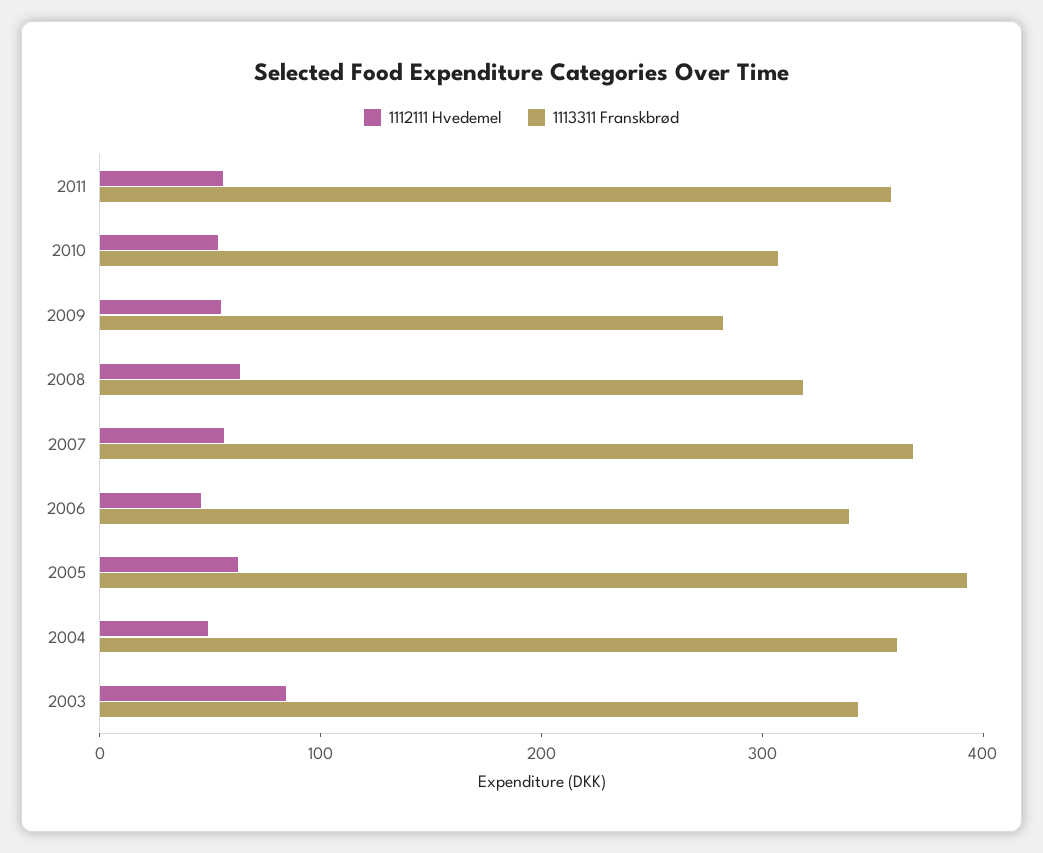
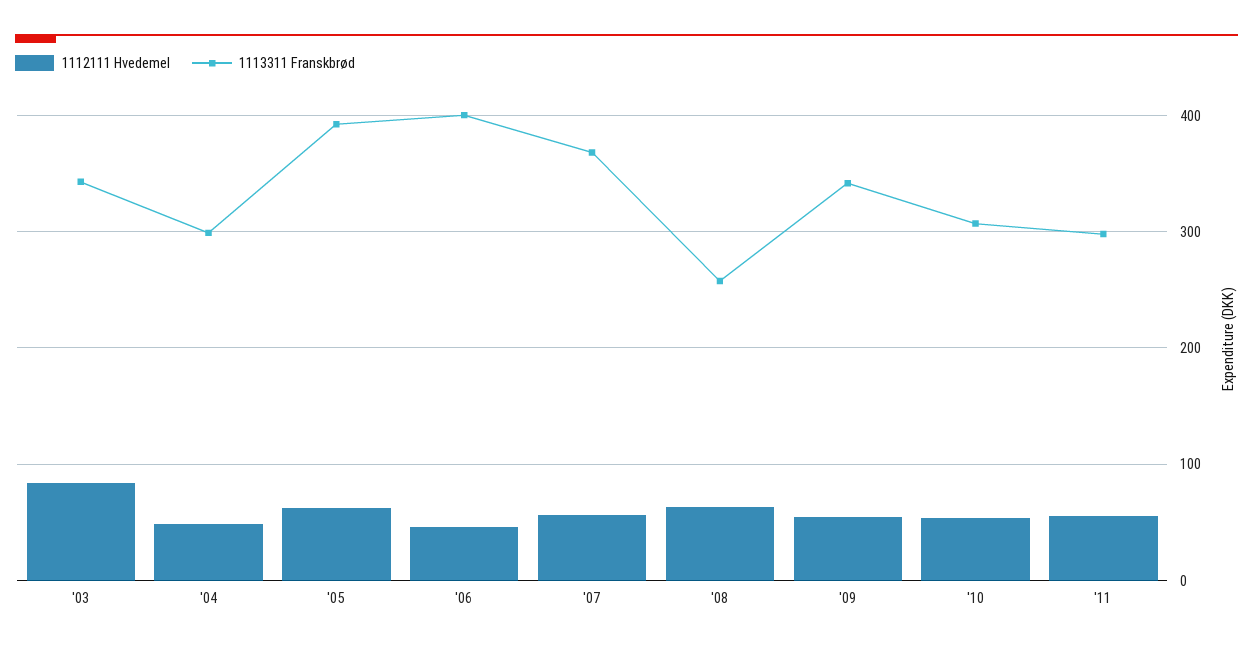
  {
    "1112111 Hvedemel": {
      "2011": 60,
      "2010": 50,
      "2009": 50,
      "2008": 60,
      "2007": 60,
      "2006": 50,
      "2005": 60,
      "2004": 50,
      "2003": 80
    },
    "1113311 Franskbrød": {
-     "2011": 360,
+     "2011": 300,
      "2010": 310,
-     "2009": 280,
+     "2009": 340,
-     "2008": 320,
+     "2008": 260,
      "2007": 370,
-     "2006": 340,
+     "2006": 400,
      "2005": 390,
-     "2004": 360,
+     "2004": 300,
      "2003": 340
    }
  }

